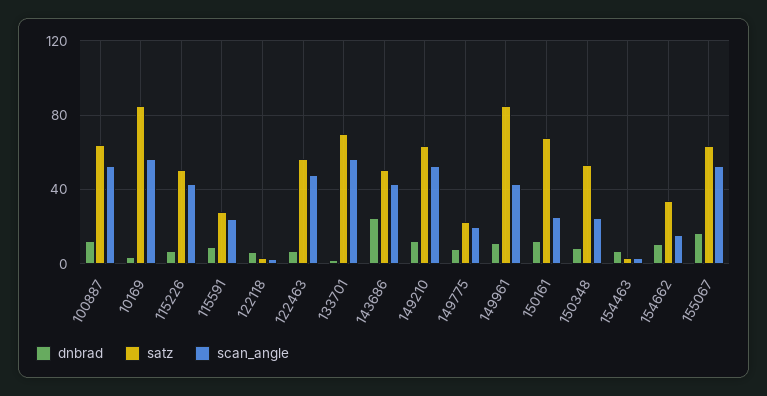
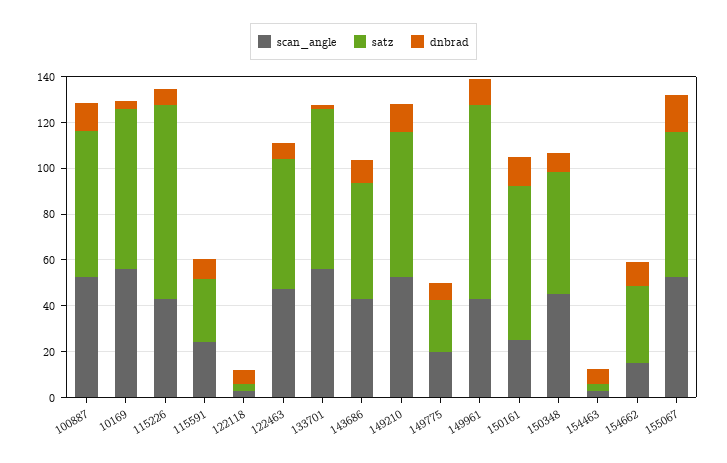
  {
    "dnbrad": {
      "100887": 10,
      "10169": 5,
      "115226": 5,
      "115591": 10,
      "122118": 5,
      "122463": 5,
      "133701": 0,
-     "143686": 25,
+     "143686": 10,
      "149210": 10,
      "149775": 10,
      "149961": 10,
      "150161": 10,
      "150348": 10,
      "154463": 5,
      "154662": 10,
      "155067": 15
    },
    "satz": {
      "100887": 65,
-     "10169": 85,
+     "10169": 70,
-     "115226": 50,
+     "115226": 85,
      "115591": 30,
      "122118": 5,
      "122463": 55,
      "133701": 70,
      "143686": 50,
      "149210": 65,
      "149775": 25,
      "149961": 85,
      "150161": 70,
      "150348": 55,
      "154463": 5,
      "154662": 35,
      "155067": 65
    },
    "scan_angle": {
      "100887": 55,
      "10169": 55,
      "115226": 45,
      "115591": 25,
      "122118": 5,
      "122463": 50,
      "133701": 55,
      "143686": 45,
      "149210": 50,
      "149775": 20,
      "149961": 45,
      "150161": 25,
-     "150348": 25,
+     "150348": 45,
      "154463": 5,
      "154662": 15,
      "155067": 50
    }
  }

